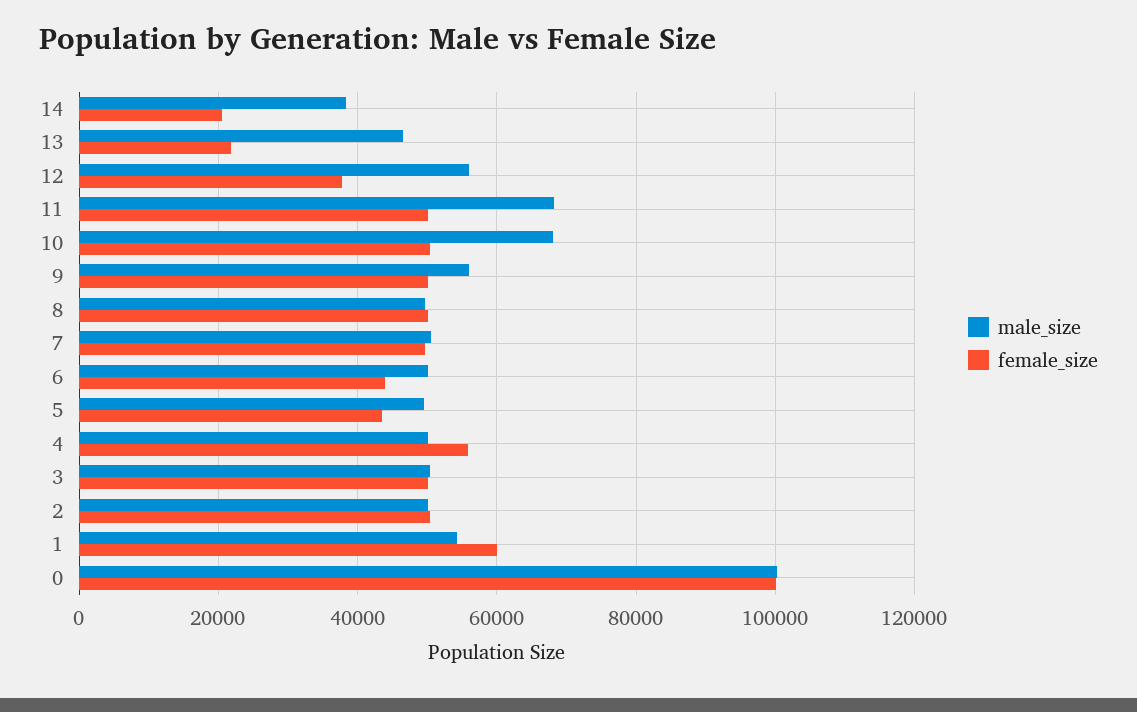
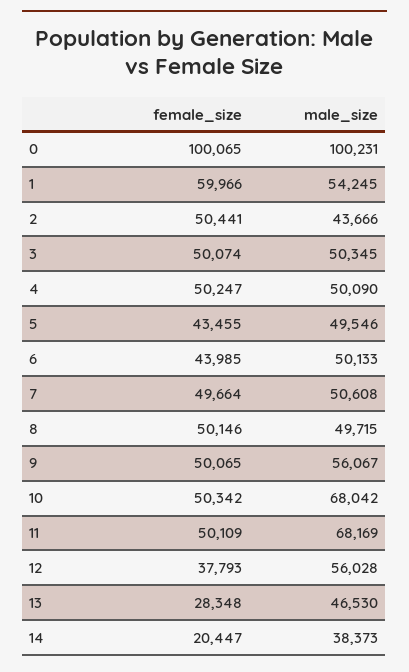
  {
    "male_size": {
      "14": 38373,
      "13": 46530,
      "12": 56028,
      "11": 68169,
      "10": 68042,
      "9": 56067,
      "8": 49715,
      "7": 50608,
      "6": 50133,
      "5": 49546,
      "4": 50090,
      "3": 50345,
-     "2": 50000,
+     "2": 43666,
      "1": 54245,
      "0": 100231
    },
    "female_size": {
      "14": 20447,
-     "13": 22000,
+     "13": 28348,
      "12": 37793,
      "11": 50109,
      "10": 50342,
      "9": 50065,
      "8": 50146,
      "7": 49664,
      "6": 43985,
      "5": 43455,
-     "4": 56000,
+     "4": 50247,
      "3": 50074,
      "2": 50441,
      "1": 59966,
      "0": 100065
    }
  }

